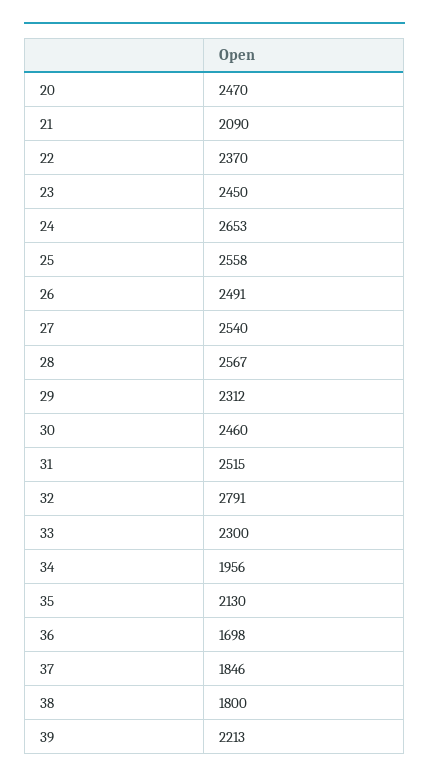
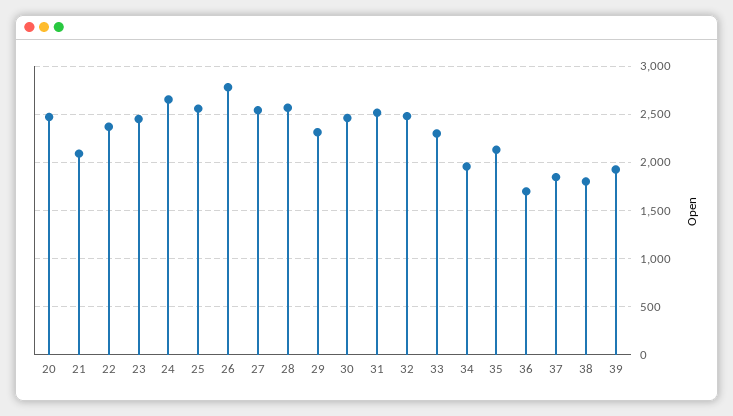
  {
    "20": 2470,
    "21": 2090,
    "22": 2370,
    "23": 2450,
    "24": 2653,
    "25": 2558,
-   "26": 2491,
+   "26": 2800,
    "27": 2540,
    "28": 2567,
    "29": 2312,
    "30": 2460,
    "31": 2515,
-   "32": 2791,
+   "32": 2500,
    "33": 2300,
    "34": 1956,
    "35": 2130,
    "36": 1698,
    "37": 1846,
    "38": 1800,
-   "39": 2213
+   "39": 1900
  }

